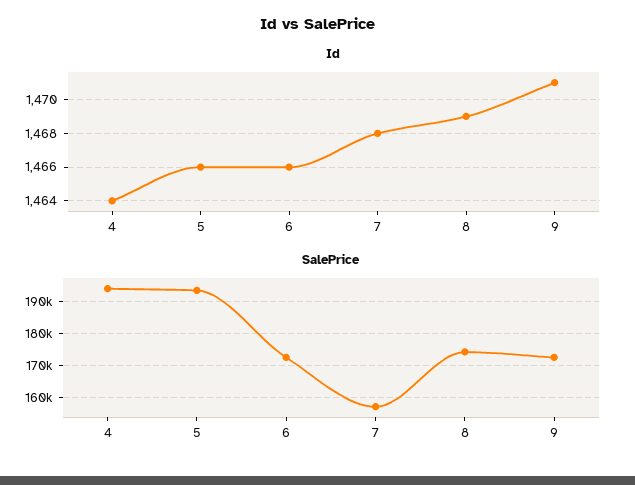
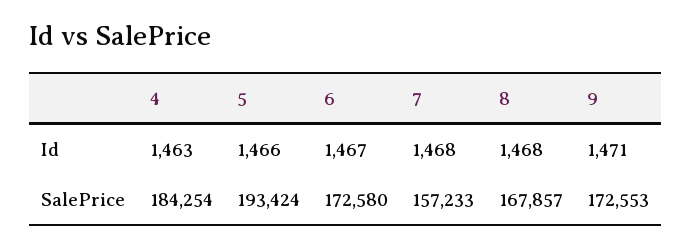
  {
    "Id": {
-     "4": 1464,
+     "4": 1463,
      "5": 1466,
-     "6": 1466,
+     "6": 1467,
      "7": 1468,
-     "8": 1469,
+     "8": 1468,
      "9": 1471
    },
    "SalePrice": {
-     "4": 194000,
+     "4": 184254,
      "5": 193424,
      "6": 172580,
      "7": 157233,
-     "8": 174000,
+     "8": 167857,
      "9": 172553
    }
  }

